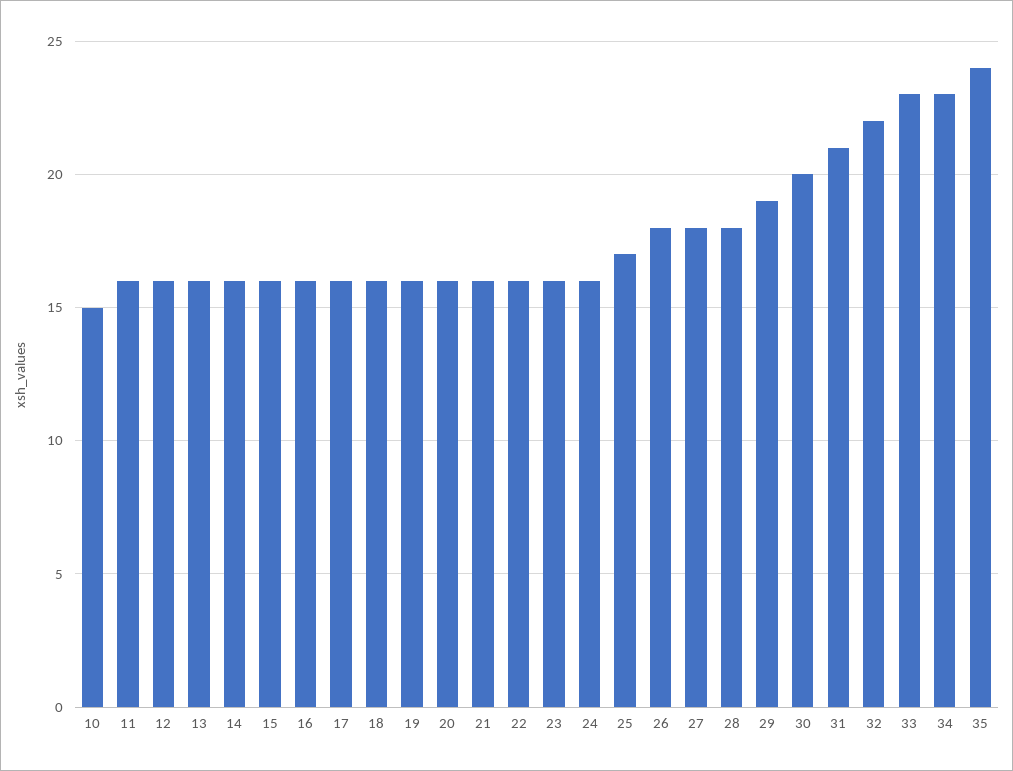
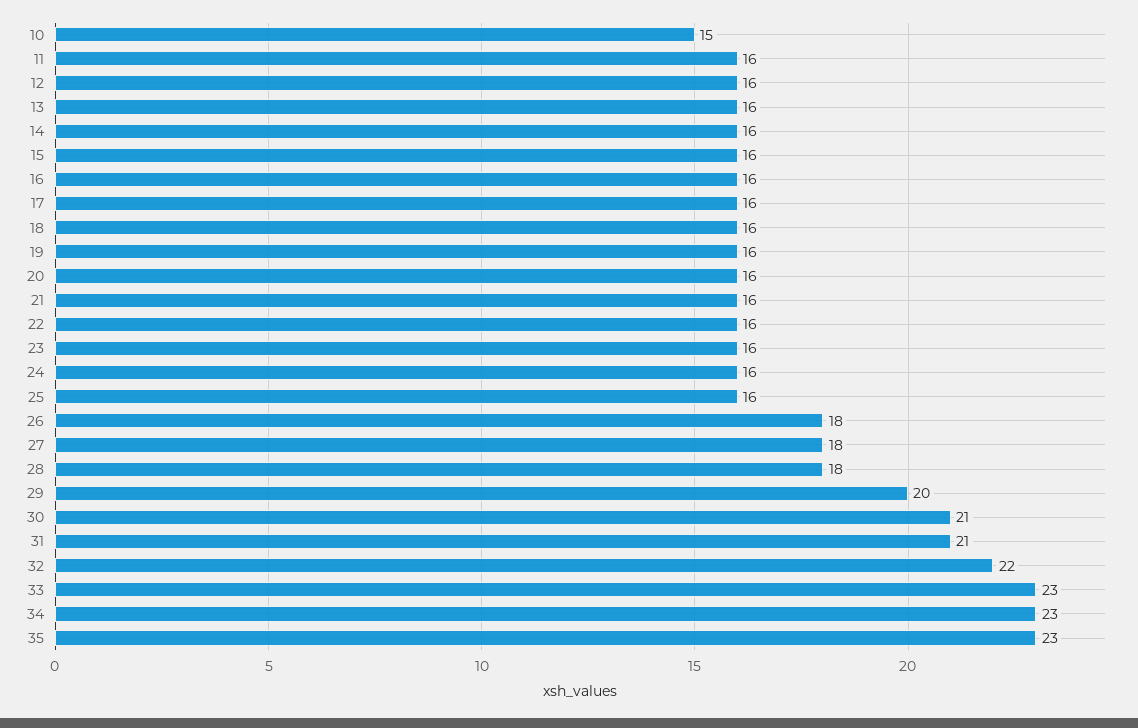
  {
    "10": 15,
    "11": 16,
    "12": 16,
    "13": 16,
    "14": 16,
    "15": 16,
    "16": 16,
    "17": 16,
    "18": 16,
    "19": 16,
    "20": 16,
    "21": 16,
    "22": 16,
    "23": 16,
    "24": 16,
-   "25": 17,
+   "25": 16,
    "26": 18,
    "27": 18,
    "28": 18,
-   "29": 19,
+   "29": 20,
-   "30": 20,
+   "30": 21,
    "31": 21,
    "32": 22,
    "33": 23,
    "34": 23,
-   "35": 24
+   "35": 23
  }

